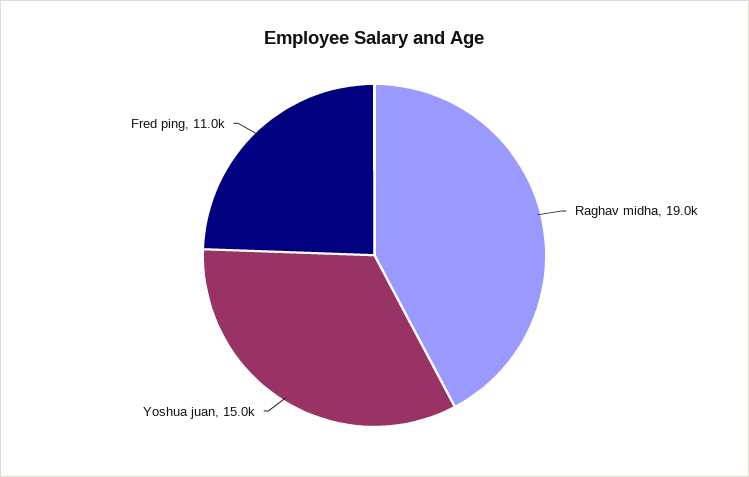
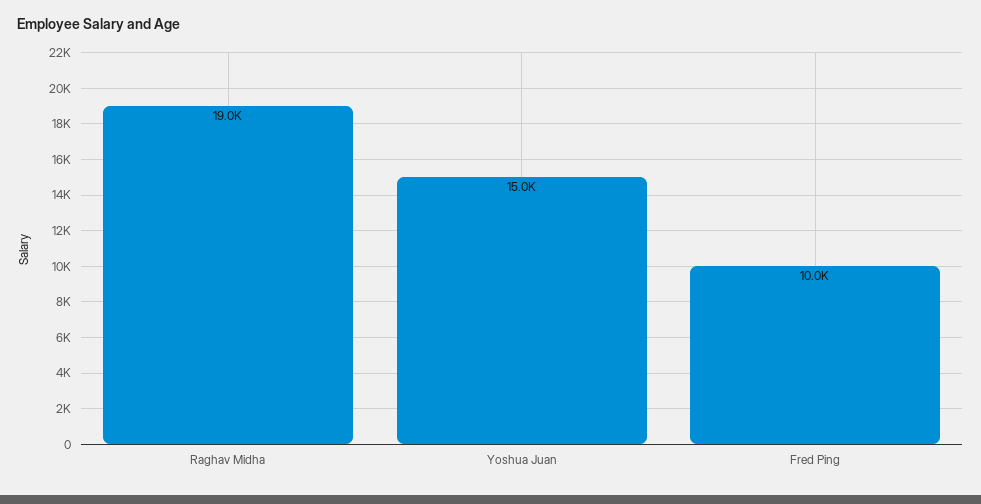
  {
    "Raghav midha": 19000,
    "Yoshua juan": 15000,
-   "Fred ping": 11000
+   "Fred ping": 10000
  }

